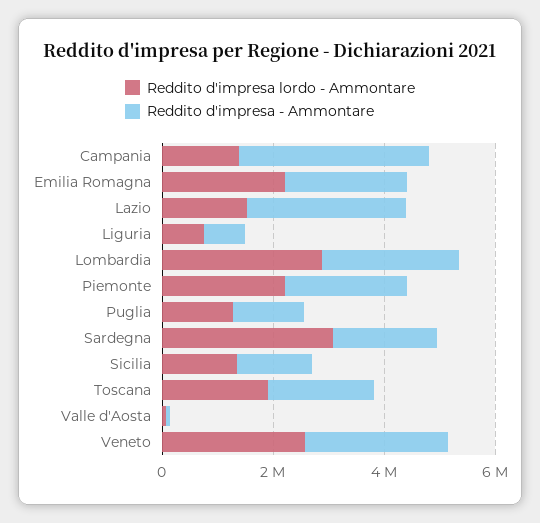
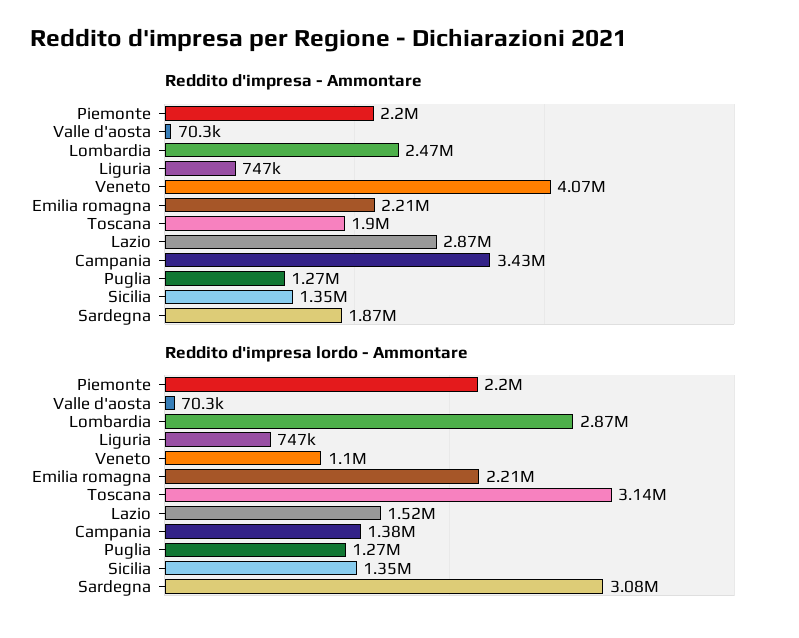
  {
    "Reddito d'impresa lordo - Ammontare": {
      "Campania": 1380000,
      "Emilia Romagna": 2210000,
      "Lazio": 1520000,
      "Liguria": 747000,
      "Lombardia": 2870000,
      "Piemonte": 2200000,
      "Puglia": 1270000,
      "Sardegna": 3080000,
      "Sicilia": 1350000,
-     "Toscana": 2000000,
+     "Toscana": 3140000,
      "Valle d'Aosta": 70300,
-     "Veneto": 2500000
+     "Veneto": 1100000
    },
    "Reddito d'impresa - Ammontare": {
      "Campania": 3430000,
      "Emilia Romagna": 2210000,
      "Lazio": 2870000,
      "Liguria": 747000,
      "Lombardia": 2470000,
      "Piemonte": 2200000,
      "Puglia": 1270000,
      "Sardegna": 1870000,
      "Sicilia": 1350000,
      "Toscana": 1900000,
      "Valle d'Aosta": 70300,
-     "Veneto": 2500000
+     "Veneto": 4070000
    }
  }

